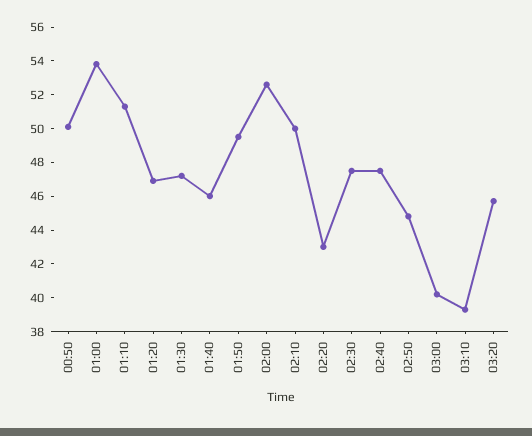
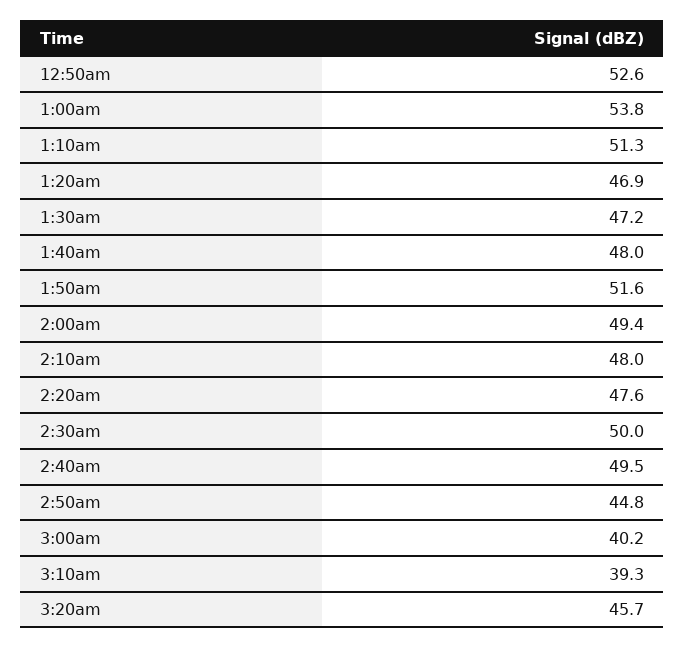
  {
-   "00:50": 50,
+   "00:50": 52.6,
    "01:00": 53.8,
    "01:10": 51.3,
    "01:20": 46.9,
    "01:30": 47.2,
-   "01:40": 46,
+   "01:40": 48,
-   "01:50": 49.5,
+   "01:50": 51.6,
-   "02:00": 52.5,
+   "02:00": 49.4,
-   "02:10": 50,
+   "02:10": 48,
-   "02:20": 43,
+   "02:20": 47.6,
-   "02:30": 47.5,
+   "02:30": 50,
-   "02:40": 47.5,
+   "02:40": 49.5,
    "02:50": 44.8,
    "03:00": 40.2,
    "03:10": 39.3,
    "03:20": 45.7
  }

